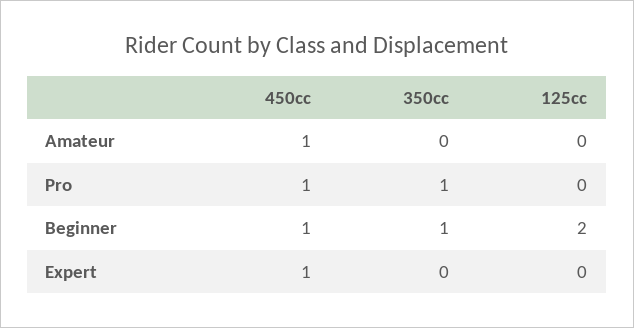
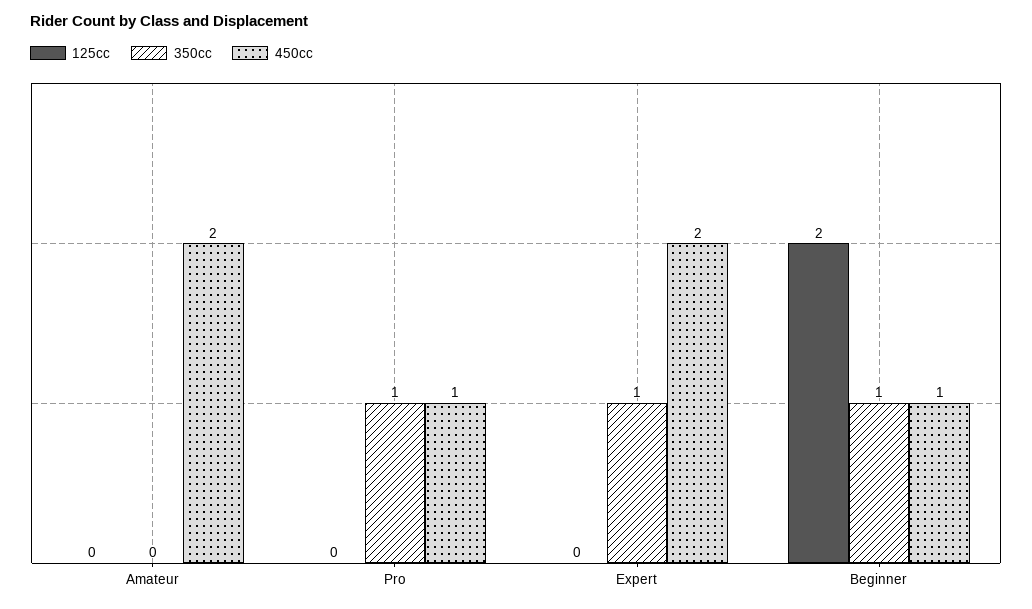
  {
    "450cc": {
-     "Amateur": 1,
+     "Amateur": 2,
      "Pro": 1,
      "Beginner": 1,
-     "Expert": 1
+     "Expert": 2
    },
    "350cc": {
      "Amateur": 0,
      "Pro": 1,
      "Beginner": 1,
-     "Expert": 0
+     "Expert": 1
    },
    "125cc": {
      "Amateur": 0,
      "Pro": 0,
      "Beginner": 2,
      "Expert": 0
    }
  }

